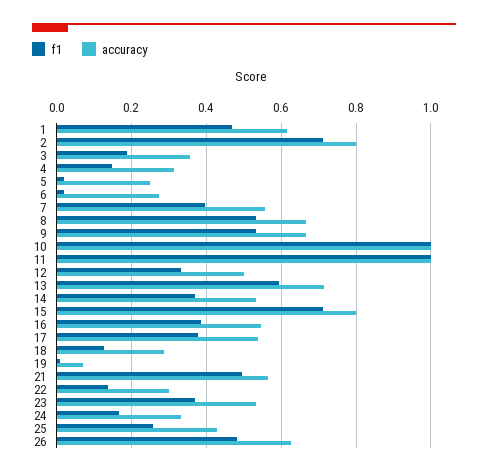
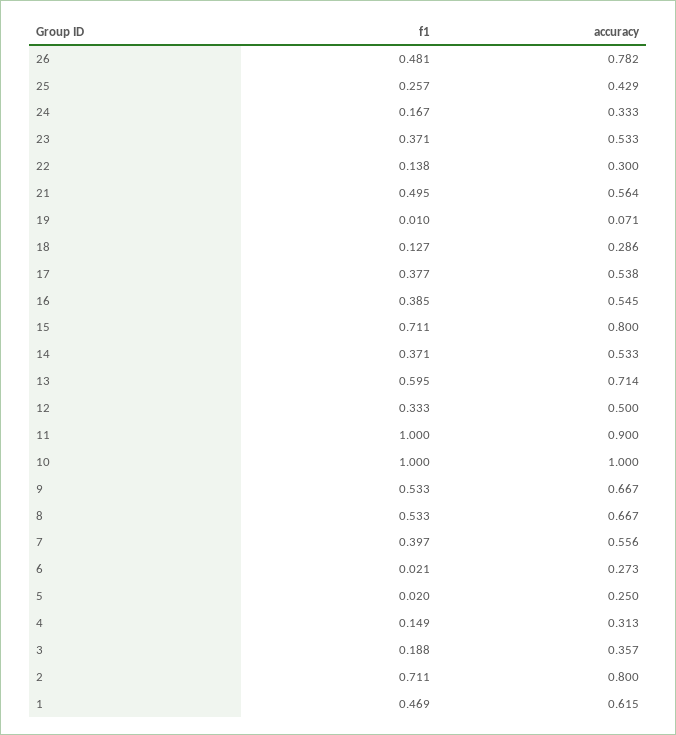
  {
    "f1": {
      "1": 0.469,
      "2": 0.711,
      "3": 0.188,
      "4": 0.149,
      "5": 0.02,
      "6": 0.021,
      "7": 0.397,
      "8": 0.533,
      "9": 0.533,
      "10": 1,
      "11": 1,
      "12": 0.333,
      "13": 0.595,
      "14": 0.371,
      "15": 0.711,
      "16": 0.385,
      "17": 0.377,
      "18": 0.127,
      "19": 0.01,
      "21": 0.495,
      "22": 0.138,
      "23": 0.371,
      "24": 0.167,
      "25": 0.257,
      "26": 0.481
    },
    "accuracy": {
      "1": 0.615,
      "2": 0.8,
      "3": 0.357,
      "4": 0.313,
      "5": 0.25,
      "6": 0.273,
      "7": 0.556,
      "8": 0.667,
      "9": 0.667,
      "10": 1,
-     "11": 1,
+     "11": 0.9,
      "12": 0.5,
      "13": 0.714,
      "14": 0.533,
      "15": 0.8,
      "16": 0.545,
      "17": 0.538,
      "18": 0.286,
      "19": 0.071,
      "21": 0.564,
      "22": 0.3,
      "23": 0.533,
      "24": 0.333,
      "25": 0.429,
-     "26": 0.62
+     "26": 0.782
    }
  }

